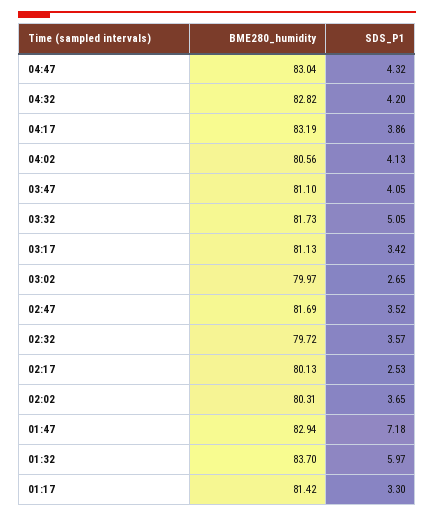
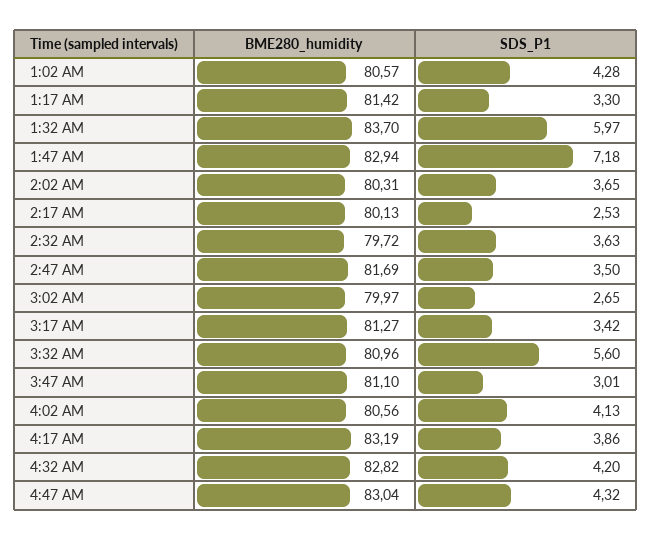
  {
    "BME280_humidity": {
      "04:47": 83.04,
      "04:32": 82.82,
      "04:17": 83.19,
      "04:02": 80.56,
      "03:47": 81.1,
-     "03:32": 81.73,
+     "03:32": 80.96,
-     "03:17": 81.13,
+     "03:17": 81.27,
      "03:02": 79.97,
      "02:47": 81.69,
      "02:32": 79.72,
      "02:17": 80.13,
      "02:02": 80.31,
      "01:47": 82.94,
      "01:32": 83.7,
-     "01:17": 81.42
+     "01:17": 81.42,
+     "1:02 AM": 80.57
    },
    "SDS_P1": {
      "04:47": 4.32,
      "04:32": 4.2,
      "04:17": 3.86,
      "04:02": 4.13,
-     "03:47": 4.05,
+     "03:47": 3.01,
-     "03:32": 5.05,
+     "03:32": 5.6,
      "03:17": 3.42,
      "03:02": 2.65,
-     "02:47": 3.52,
+     "02:47": 3.5,
-     "02:32": 3.57,
+     "02:32": 3.63,
      "02:17": 2.53,
      "02:02": 3.65,
      "01:47": 7.18,
      "01:32": 5.97,
-     "01:17": 3.3
+     "01:17": 3.3,
+     "1:02 AM": 4.28
    }
  }

